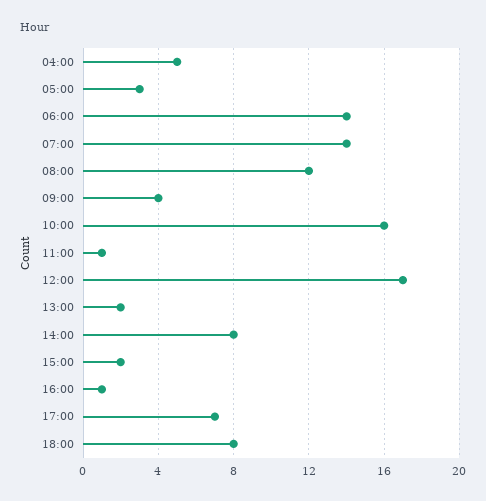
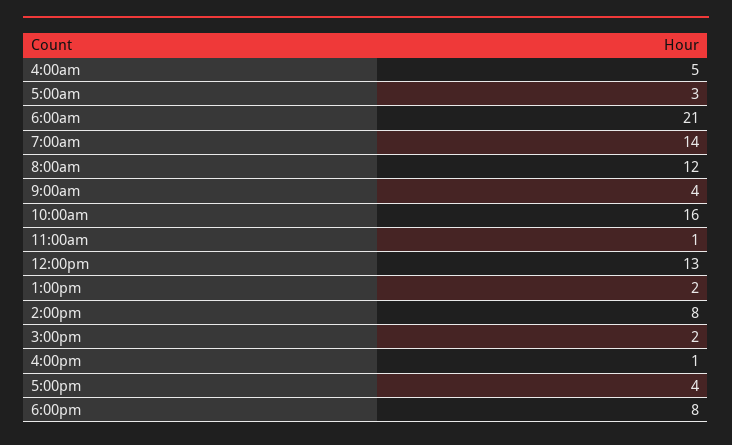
  {
    "04:00": 5,
    "05:00": 3,
-   "06:00": 14,
+   "06:00": 21,
    "07:00": 14,
    "08:00": 12,
    "09:00": 4,
    "10:00": 16,
    "11:00": 1,
-   "12:00": 17,
+   "12:00": 13,
    "13:00": 2,
    "14:00": 8,
    "15:00": 2,
    "16:00": 1,
-   "17:00": 7,
+   "17:00": 4,
    "18:00": 8
  }

